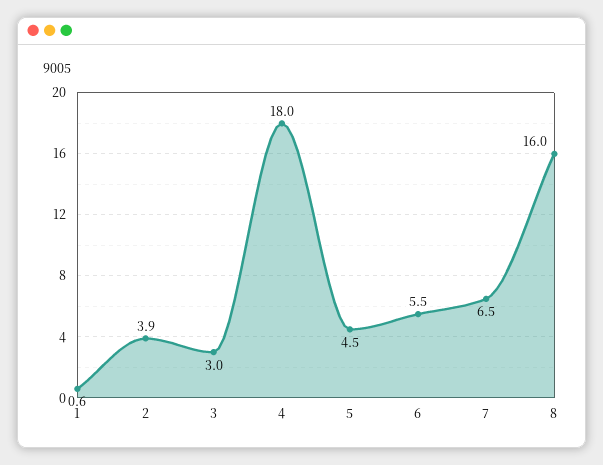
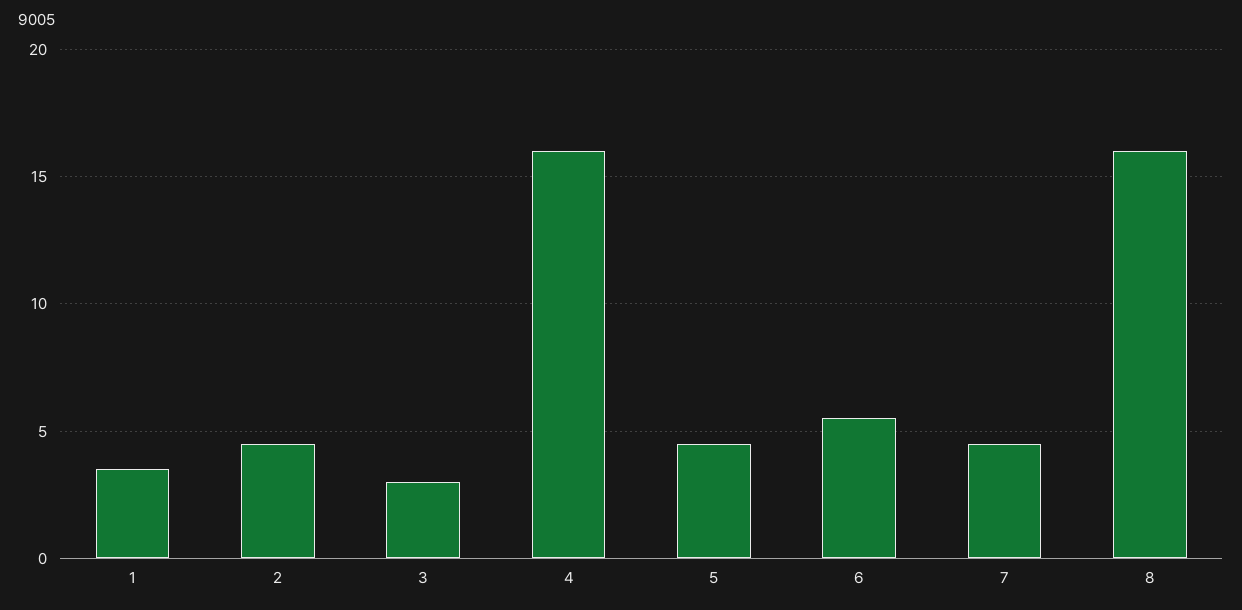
  {
-   "1": 0.6,
+   "1": 3.5,
-   "2": 3.9,
+   "2": 4.5,
    "3": 3,
-   "4": 18,
+   "4": 16,
    "5": 4.5,
    "6": 5.5,
-   "7": 6.5,
+   "7": 4.5,
    "8": 16
  }

